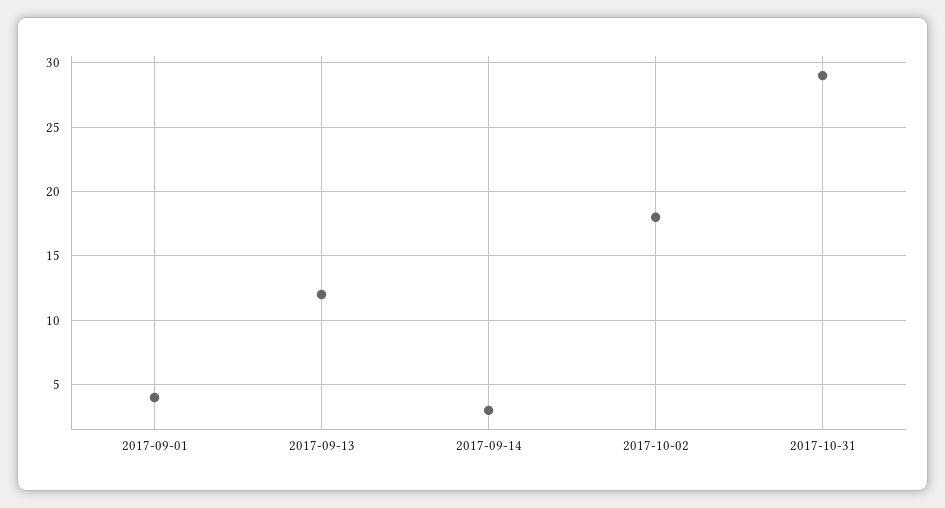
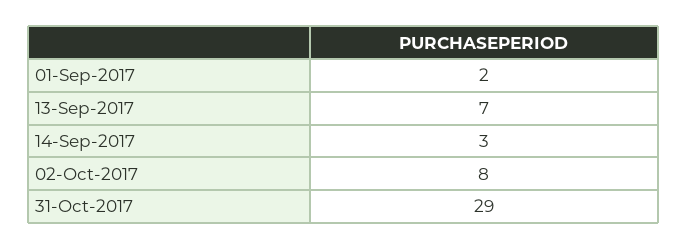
  {
-   "2017-09-01": 4,
+   "2017-09-01": 2,
-   "2017-09-13": 12,
+   "2017-09-13": 7,
    "2017-09-14": 3,
-   "2017-10-02": 18,
+   "2017-10-02": 8,
    "2017-10-31": 29
  }

